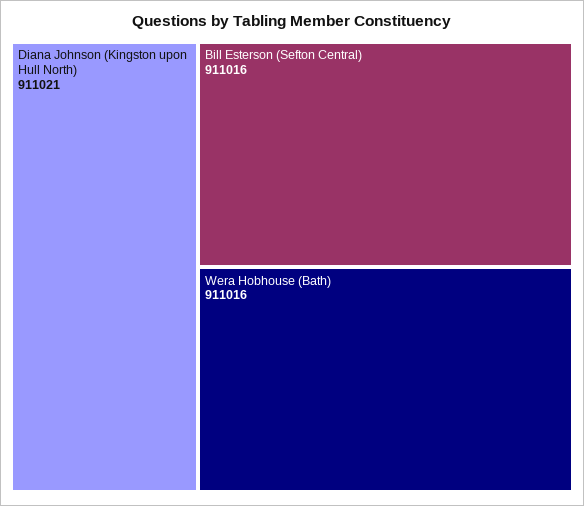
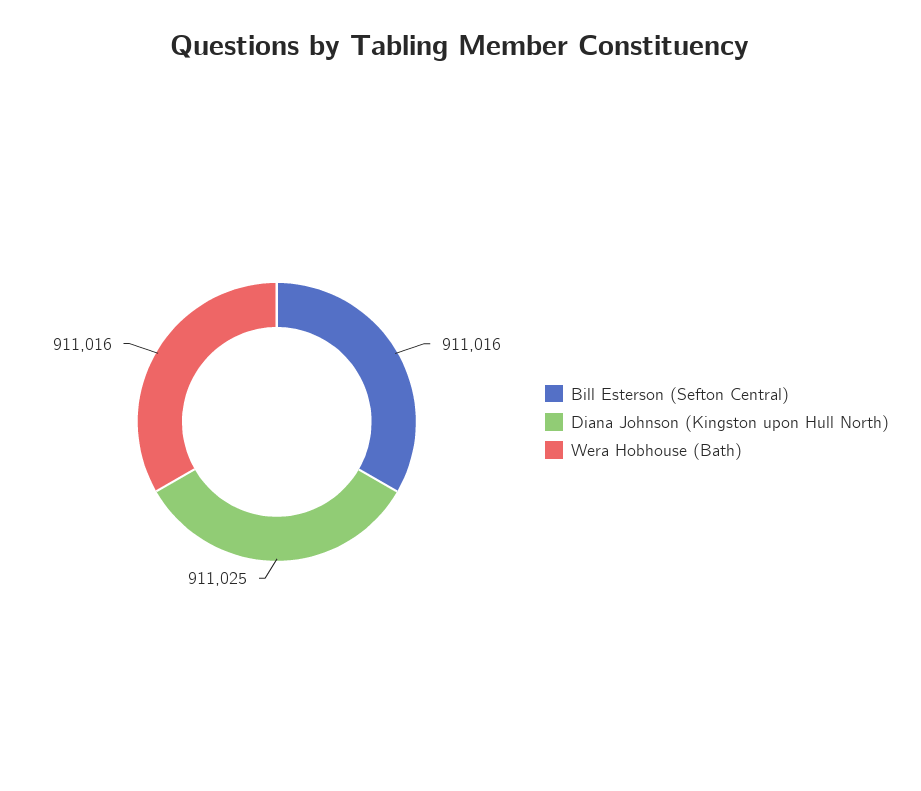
  {
-   "Diana Johnson (Kingston upon Hull North)": 911021,
+   "Diana Johnson (Kingston upon Hull North)": 911025,
    "Bill Esterson (Sefton Central)": 911016,
    "Wera Hobhouse (Bath)": 911016
  }

